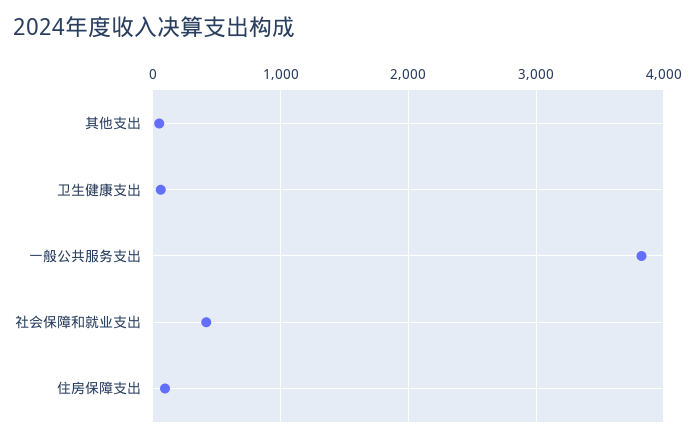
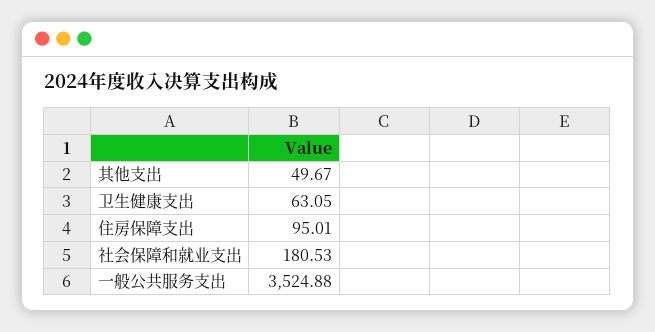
  {
    "其他支出": 49.67,
    "卫生健康支出": 63.05,
-   "一般公共服务支出": 3800,
+   "一般公共服务支出": 3524.88,
-   "社会保障和就业支出": 400,
+   "社会保障和就业支出": 180.53,
    "住房保障支出": 95.01
  }

